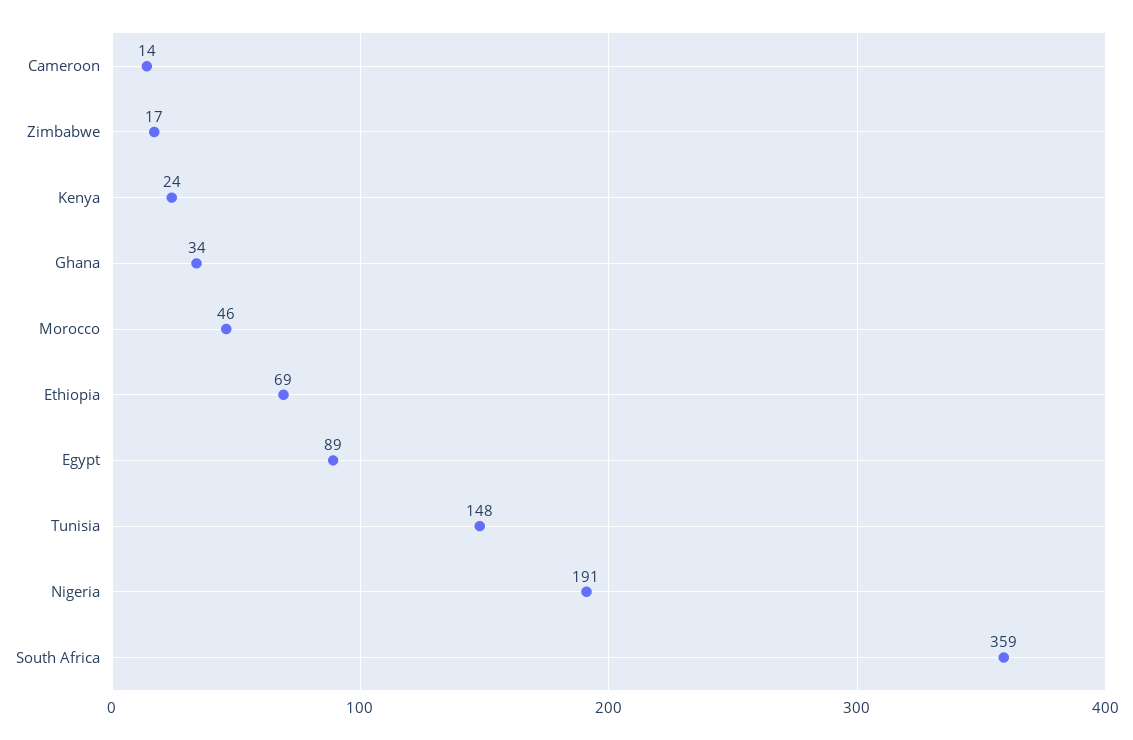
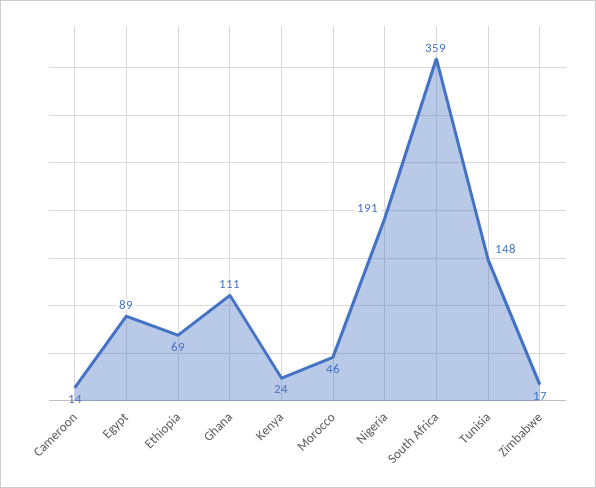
  {
    "Cameroon": 14,
    "Zimbabwe": 17,
    "Kenya": 24,
-   "Ghana": 34,
+   "Ghana": 111,
    "Morocco": 46,
    "Ethiopia": 69,
    "Egypt": 89,
    "Tunisia": 148,
    "Nigeria": 191,
    "South Africa": 359
  }

